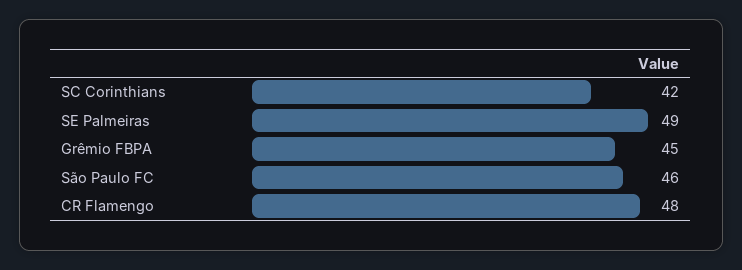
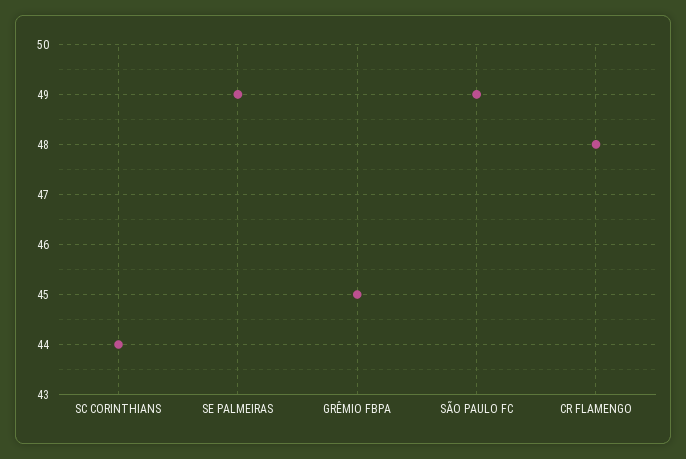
  {
-   "SC Corinthians": 42,
+   "SC Corinthians": 44,
    "SE Palmeiras": 49,
    "Grêmio FBPA": 45,
-   "São Paulo FC": 46,
+   "São Paulo FC": 49,
    "CR Flamengo": 48
  }

